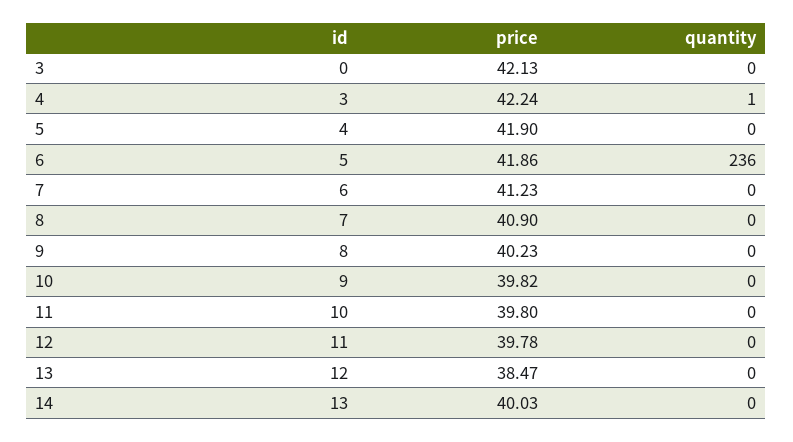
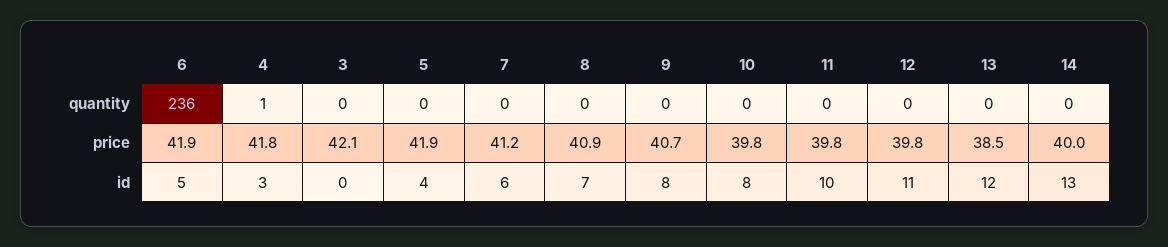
  {
    "id": {
      "3": 0,
      "4": 3,
      "5": 4,
      "6": 5,
      "7": 6,
      "8": 7,
      "9": 8,
-     "10": 9,
+     "10": 8,
      "11": 10,
      "12": 11,
      "13": 12,
      "14": 13
    },
    "price": {
      "3": 42.13,
-     "4": 42.24,
+     "4": 41.8,
      "5": 41.9,
      "6": 41.86,
      "7": 41.23,
      "8": 40.9,
-     "9": 40.23,
+     "9": 40.7,
      "10": 39.82,
      "11": 39.8,
      "12": 39.78,
      "13": 38.47,
      "14": 40.03
    },
    "quantity": {
      "3": 0,
      "4": 1,
      "5": 0,
      "6": 236,
      "7": 0,
      "8": 0,
      "9": 0,
      "10": 0,
      "11": 0,
      "12": 0,
      "13": 0,
      "14": 0
    }
  }

